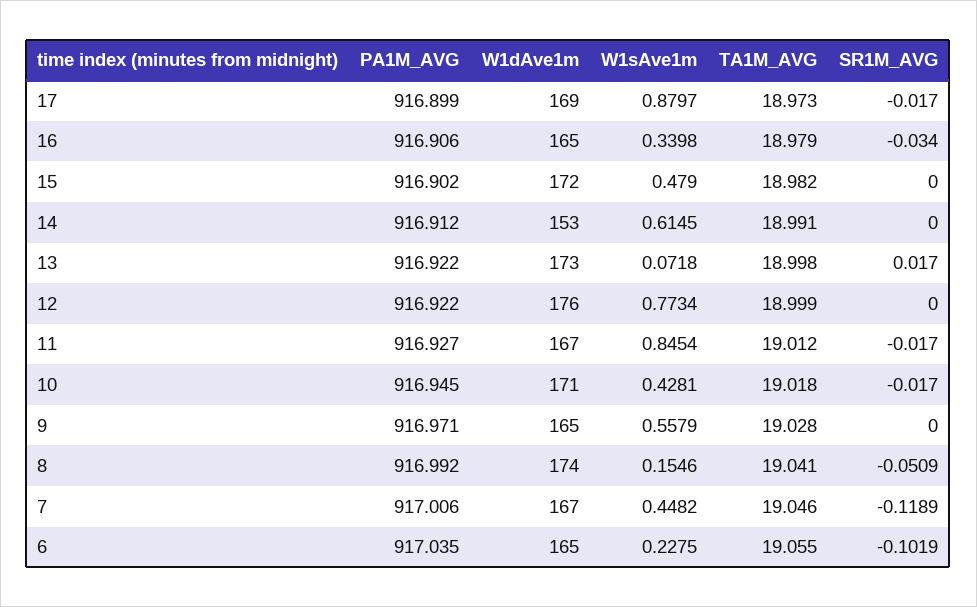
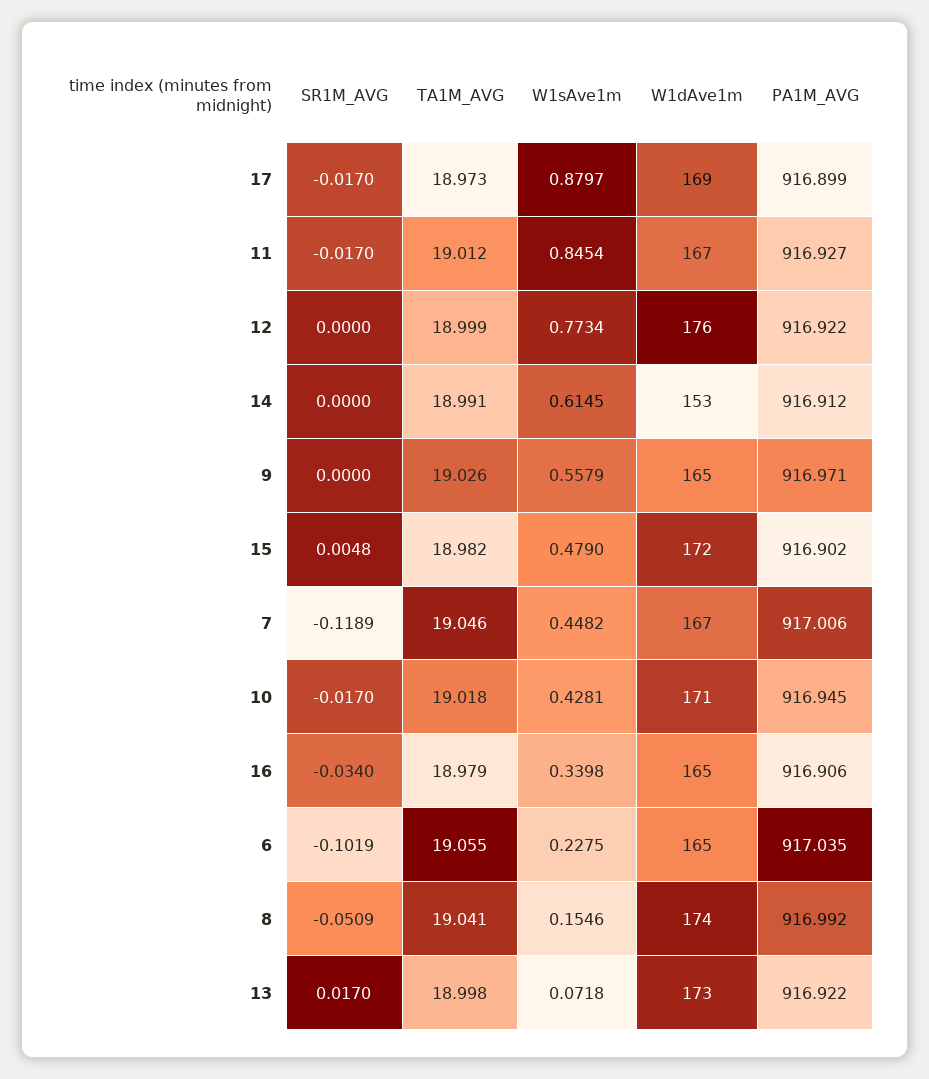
  {
    "PA1M_AVG": {
      "17": 916.899,
      "16": 916.906,
      "15": 916.902,
      "14": 916.912,
      "13": 916.922,
      "12": 916.922,
      "11": 916.927,
      "10": 916.945,
      "9": 916.971,
      "8": 916.992,
      "7": 917.006,
      "6": 917.035
    },
    "W1dAve1m": {
      "17": 169,
      "16": 165,
      "15": 172,
      "14": 153,
      "13": 173,
      "12": 176,
      "11": 167,
      "10": 171,
      "9": 165,
      "8": 174,
      "7": 167,
      "6": 165
    },
    "W1sAve1m": {
      "17": 0.8797,
      "16": 0.3398,
      "15": 0.479,
      "14": 0.6145,
      "13": 0.0718,
      "12": 0.7734,
      "11": 0.8454,
      "10": 0.4281,
      "9": 0.5579,
      "8": 0.1546,
      "7": 0.4482,
      "6": 0.2275
    },
    "TA1M_AVG": {
      "17": 18.973,
      "16": 18.979,
      "15": 18.982,
      "14": 18.991,
      "13": 18.998,
      "12": 18.999,
      "11": 19.012,
      "10": 19.018,
-     "9": 19.028,
+     "9": 19.026,
      "8": 19.041,
      "7": 19.046,
      "6": 19.055
    },
    "SR1M_AVG": {
      "17": -0.017,
      "16": -0.034,
-     "15": 0,
+     "15": 0.0048,
      "14": 0,
      "13": 0.017,
      "12": 0,
      "11": -0.017,
      "10": -0.017,
      "9": 0,
      "8": -0.0509,
      "7": -0.1189,
      "6": -0.1019
    }
  }

